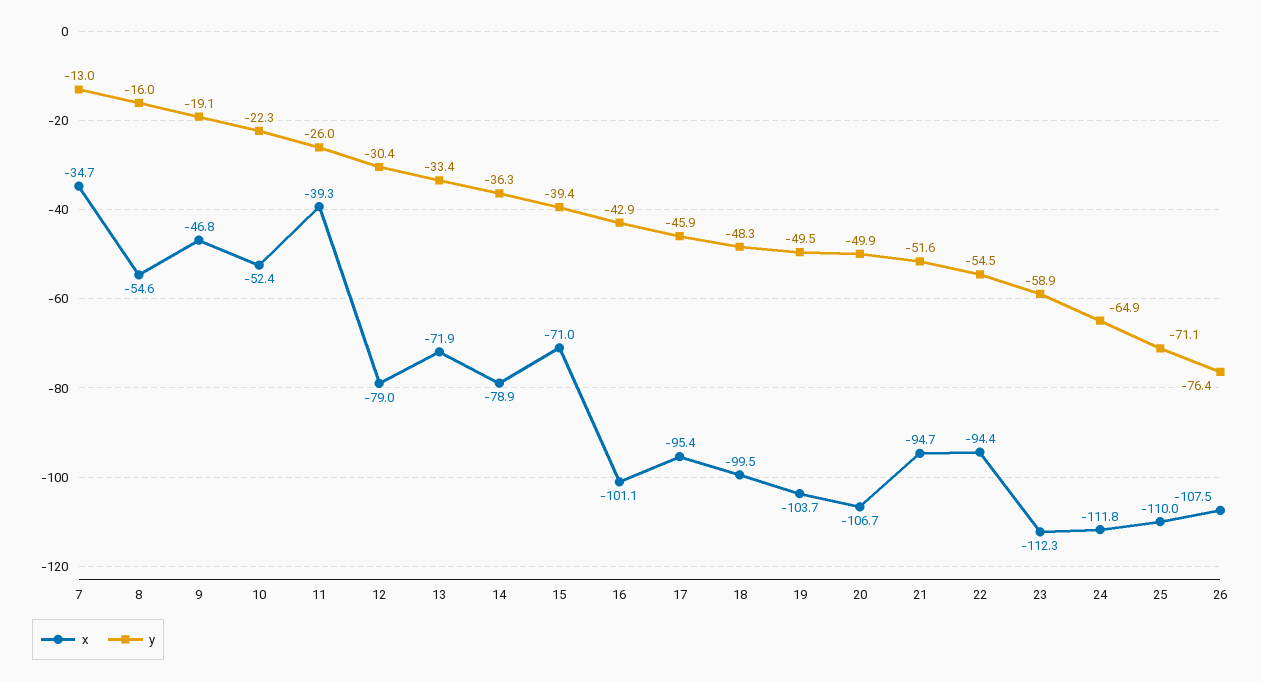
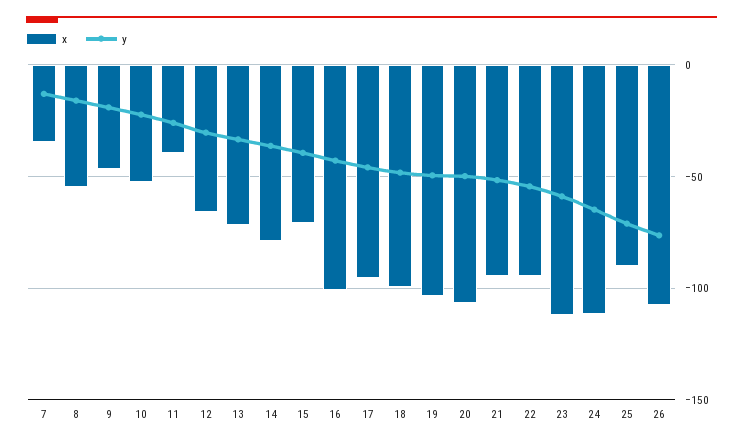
  {
    "x": {
      "7": -34.7,
      "8": -54.6,
      "9": -46.8,
      "10": -52.4,
      "11": -39.3,
-     "12": -79,
+     "12": -65,
      "13": -71.9,
      "14": -78.9,
      "15": -71,
      "16": -101.1,
      "17": -95.4,
      "18": -99.5,
      "19": -103.7,
      "20": -106.7,
      "21": -94.7,
      "22": -94.4,
      "23": -112.3,
      "24": -111.8,
-     "25": -110,
+     "25": -90,
      "26": -107.5
    },
    "y": {
      "7": -13,
      "8": -16,
      "9": -19.1,
      "10": -22.3,
      "11": -26,
      "12": -30.4,
      "13": -33.4,
      "14": -36.3,
      "15": -39.4,
      "16": -42.9,
      "17": -45.9,
      "18": -48.3,
      "19": -49.5,
      "20": -49.9,
      "21": -51.6,
      "22": -54.5,
      "23": -58.9,
      "24": -64.9,
      "25": -71.1,
      "26": -76.4
    }
  }

